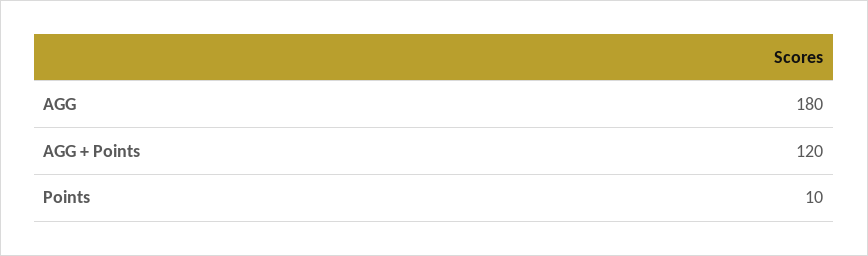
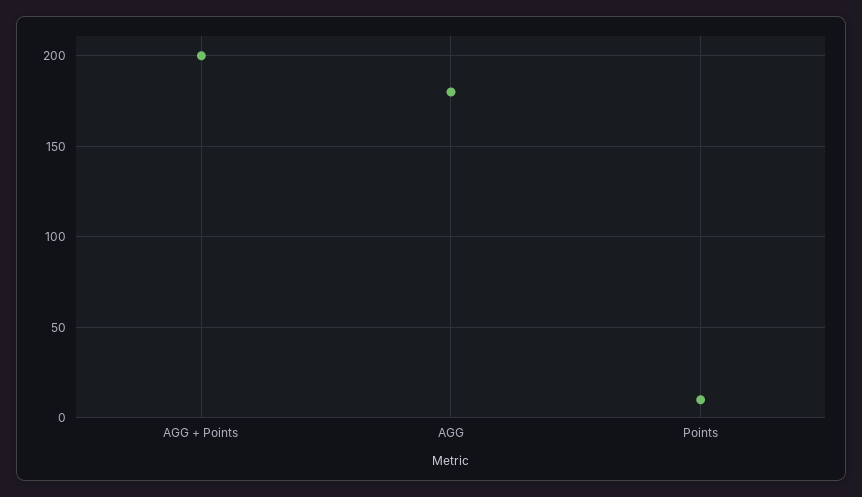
  {
    "AGG": 180,
-   "AGG + Points": 120,
+   "AGG + Points": 200,
    "Points": 10
  }

